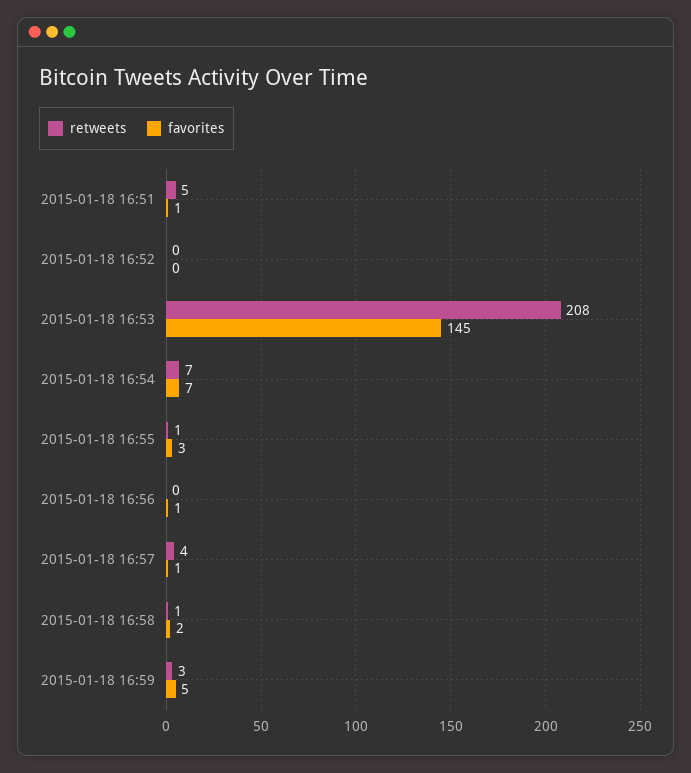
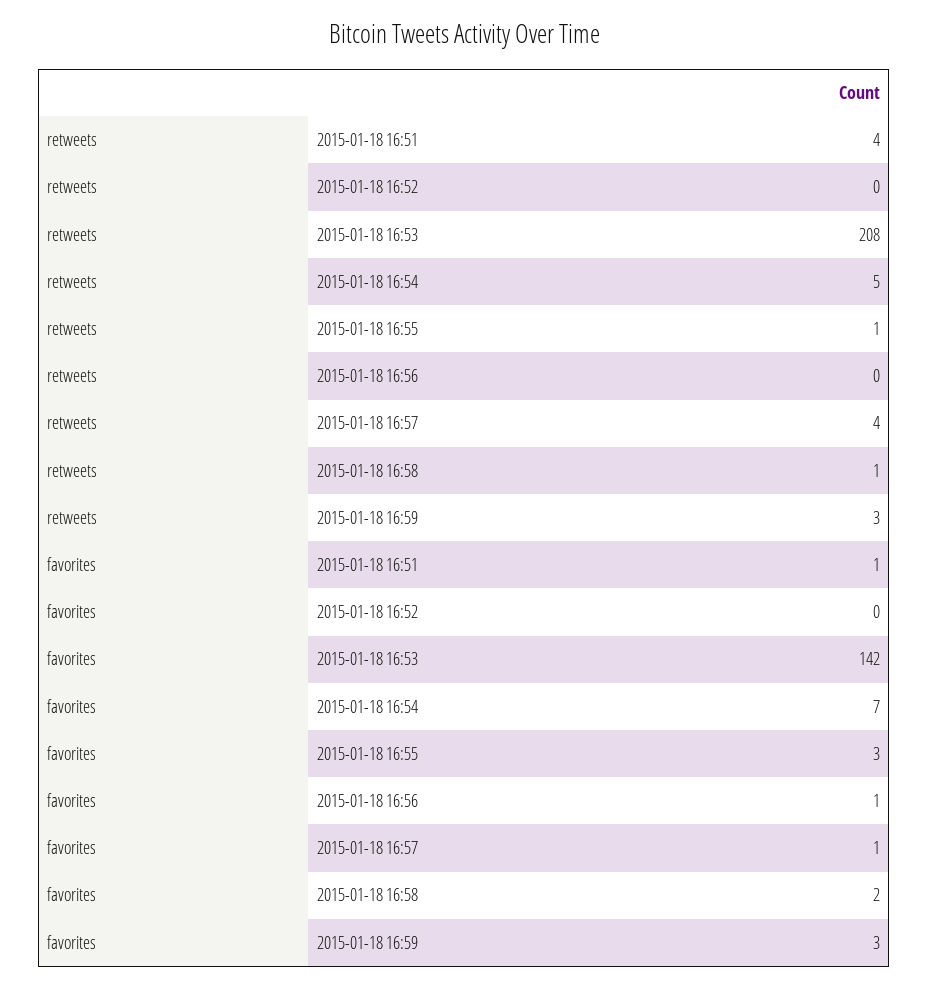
  {
    "retweets": {
-     "2015-01-18 16:51": 5,
+     "2015-01-18 16:51": 4,
      "2015-01-18 16:52": 0,
      "2015-01-18 16:53": 208,
-     "2015-01-18 16:54": 7,
+     "2015-01-18 16:54": 5,
      "2015-01-18 16:55": 1,
      "2015-01-18 16:56": 0,
      "2015-01-18 16:57": 4,
      "2015-01-18 16:58": 1,
      "2015-01-18 16:59": 3
    },
    "favorites": {
      "2015-01-18 16:51": 1,
      "2015-01-18 16:52": 0,
-     "2015-01-18 16:53": 145,
+     "2015-01-18 16:53": 142,
      "2015-01-18 16:54": 7,
      "2015-01-18 16:55": 3,
      "2015-01-18 16:56": 1,
      "2015-01-18 16:57": 1,
      "2015-01-18 16:58": 2,
-     "2015-01-18 16:59": 5
+     "2015-01-18 16:59": 3
    }
  }

